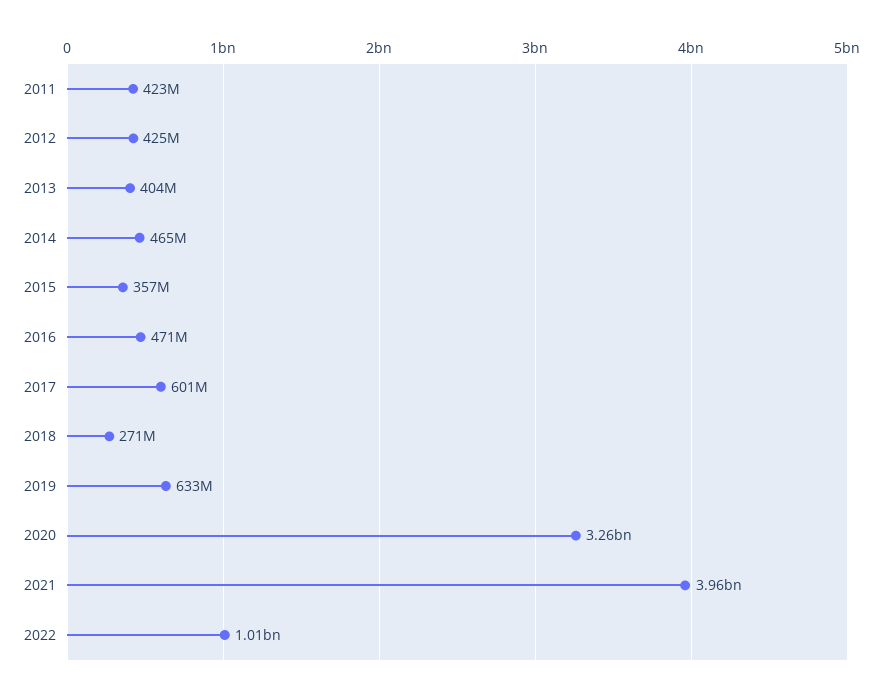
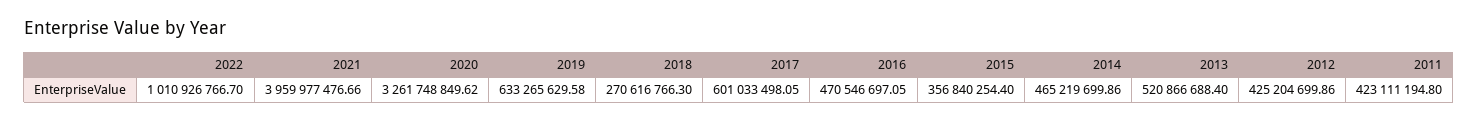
  {
    "2011": 423111194.8,
    "2012": 425204699.86,
-   "2013": 404000000,
+   "2013": 520866688.4,
    "2014": 465219699.86,
    "2015": 356840254.4,
    "2016": 470546697.05,
    "2017": 601033498.05,
    "2018": 270616766.3,
    "2019": 633265629.58,
    "2020": 3261748849.62,
    "2021": 3959977476.66,
    "2022": 1010926766.7
  }

